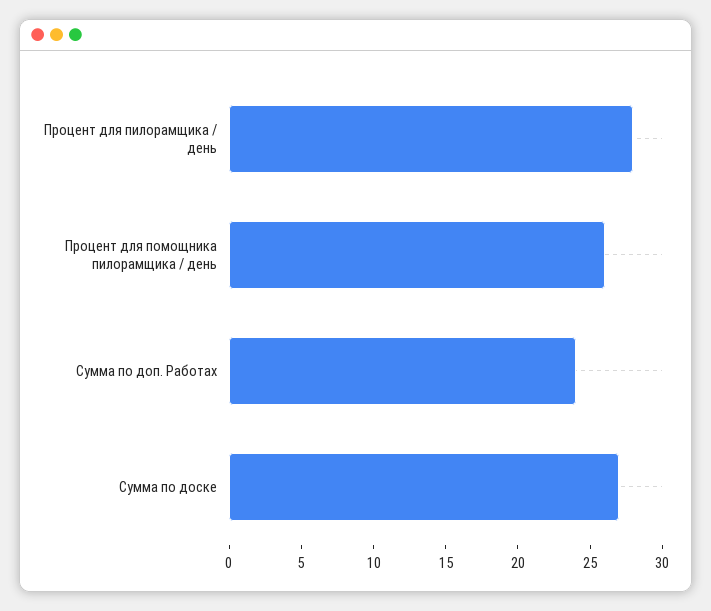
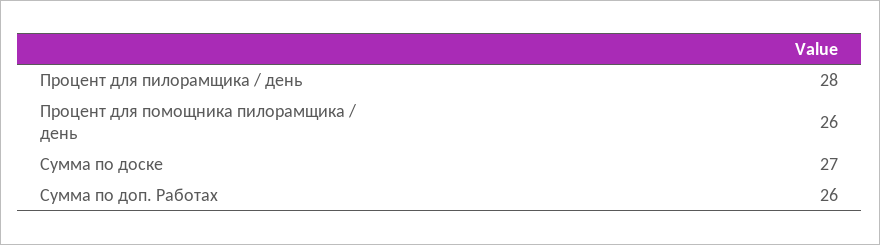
  {
    "Процент для пилорамщика / день": 28,
    "Процент для помощника пилорамщика / день": 26,
-   "Сумма по доп. Работах": 24,
+   "Сумма по доп. Работах": 26,
    "Сумма по доске": 27
  }

